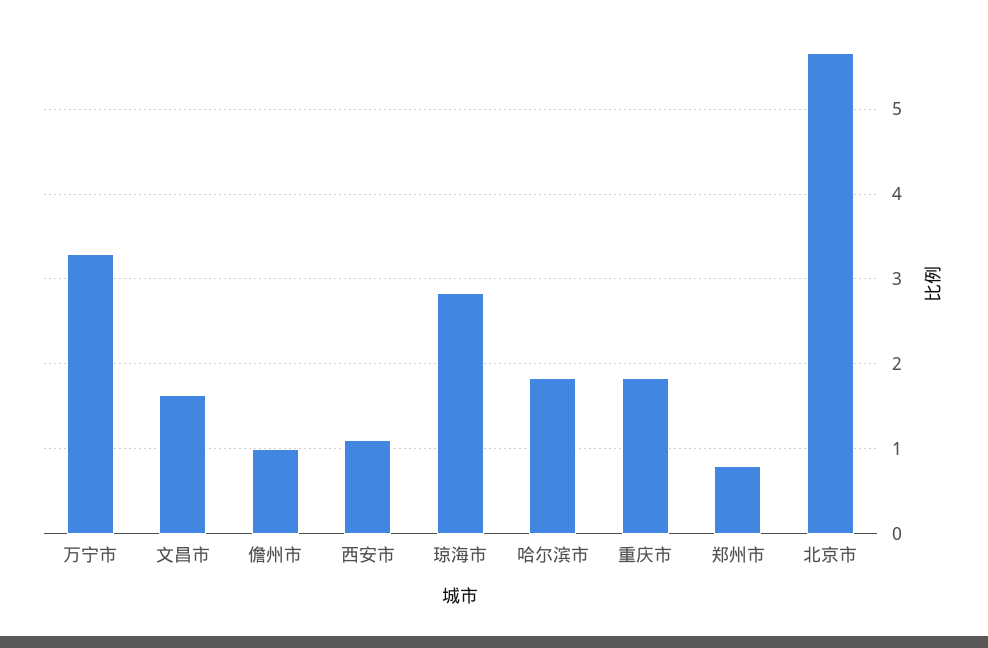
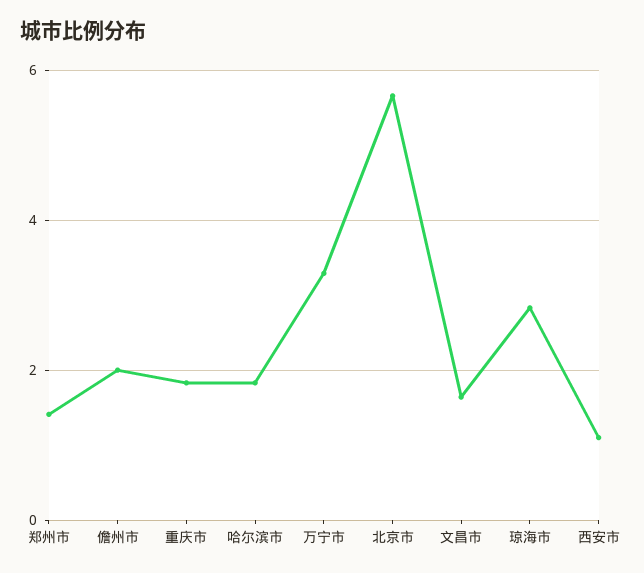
  {
    "万宁市": 3.3,
    "文昌市": 1.6,
-   "儋州市": 1,
+   "儋州市": 2,
    "西安市": 1.1,
    "琼海市": 2.8,
    "哈尔滨市": 1.8,
    "重庆市": 1.8,
-   "郑州市": 0.8,
+   "郑州市": 1.4,
    "北京市": 5.7
  }

